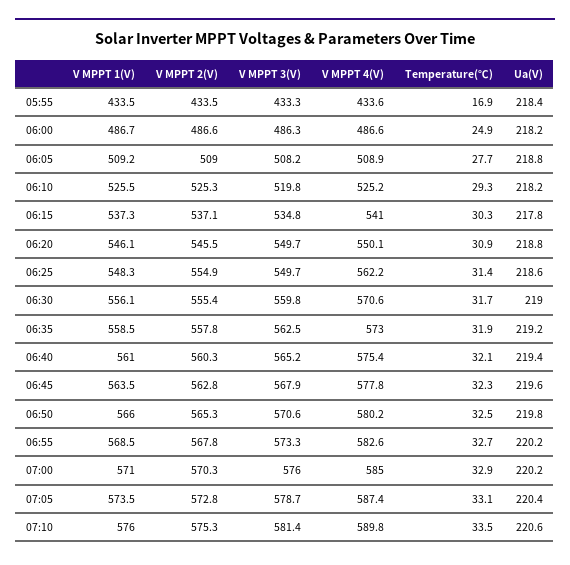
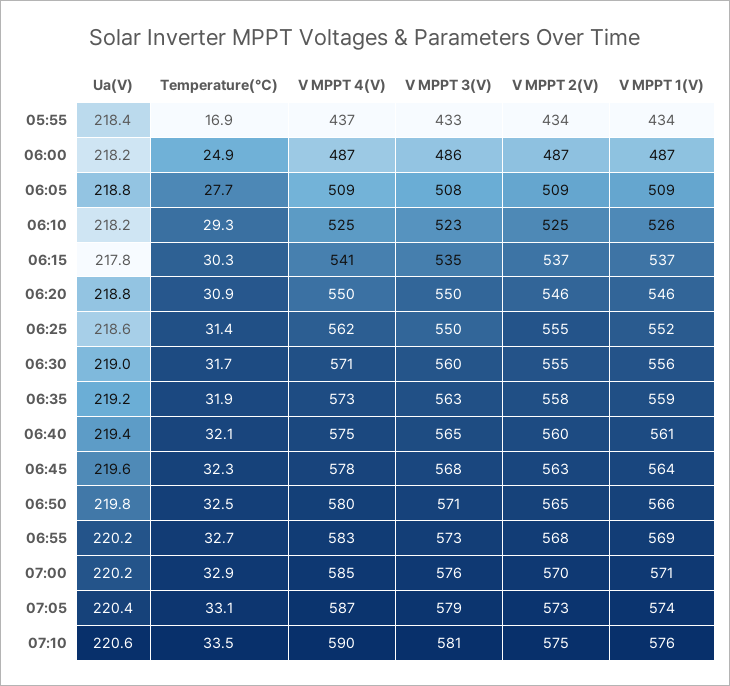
  {
    "V MPPT 1(V)": {
      "05:55": 433.5,
      "06:00": 486.7,
      "06:05": 509.2,
      "06:10": 525.5,
      "06:15": 537.3,
      "06:20": 546.1,
-     "06:25": 548.3,
+     "06:25": 552,
      "06:30": 556.1,
      "06:35": 558.5,
      "06:40": 561,
      "06:45": 563.5,
      "06:50": 566,
      "06:55": 568.5,
      "07:00": 571,
      "07:05": 573.5,
      "07:10": 576
    },
    "V MPPT 2(V)": {
      "05:55": 433.5,
      "06:00": 486.6,
      "06:05": 509,
      "06:10": 525.3,
      "06:15": 537.1,
      "06:20": 545.5,
      "06:25": 554.9,
      "06:30": 555.4,
      "06:35": 557.8,
      "06:40": 560.3,
      "06:45": 562.8,
      "06:50": 565.3,
      "06:55": 567.8,
      "07:00": 570.3,
      "07:05": 572.8,
      "07:10": 575.3
    },
    "V MPPT 3(V)": {
      "05:55": 433.3,
      "06:00": 486.3,
      "06:05": 508.2,
-     "06:10": 519.8,
+     "06:10": 523,
      "06:15": 534.8,
      "06:20": 549.7,
      "06:25": 549.7,
      "06:30": 559.8,
      "06:35": 562.5,
      "06:40": 565.2,
      "06:45": 567.9,
      "06:50": 570.6,
      "06:55": 573.3,
      "07:00": 576,
      "07:05": 578.7,
      "07:10": 581.4
    },
    "V MPPT 4(V)": {
-     "05:55": 433.6,
+     "05:55": 437,
      "06:00": 486.6,
      "06:05": 508.9,
      "06:10": 525.2,
      "06:15": 541,
      "06:20": 550.1,
      "06:25": 562.2,
      "06:30": 570.6,
      "06:35": 573,
      "06:40": 575.4,
      "06:45": 577.8,
      "06:50": 580.2,
      "06:55": 582.6,
      "07:00": 585,
      "07:05": 587.4,
      "07:10": 589.8
    },
    "Temperature(℃)": {
      "05:55": 16.9,
      "06:00": 24.9,
      "06:05": 27.7,
      "06:10": 29.3,
      "06:15": 30.3,
      "06:20": 30.9,
      "06:25": 31.4,
      "06:30": 31.7,
      "06:35": 31.9,
      "06:40": 32.1,
      "06:45": 32.3,
      "06:50": 32.5,
      "06:55": 32.7,
      "07:00": 32.9,
      "07:05": 33.1,
      "07:10": 33.5
    },
    "Ua(V)": {
      "05:55": 218.4,
      "06:00": 218.2,
      "06:05": 218.8,
      "06:10": 218.2,
      "06:15": 217.8,
      "06:20": 218.8,
      "06:25": 218.6,
      "06:30": 219,
      "06:35": 219.2,
      "06:40": 219.4,
      "06:45": 219.6,
      "06:50": 219.8,
      "06:55": 220.2,
      "07:00": 220.2,
      "07:05": 220.4,
      "07:10": 220.6
    }
  }

